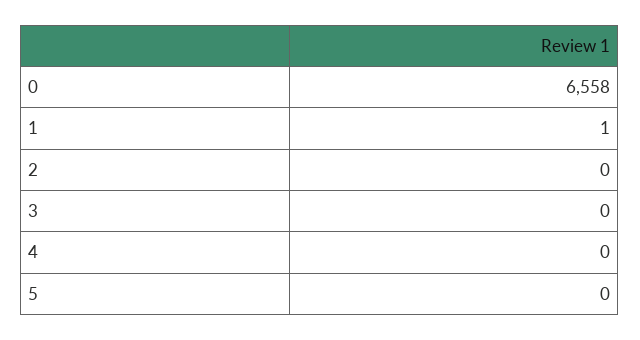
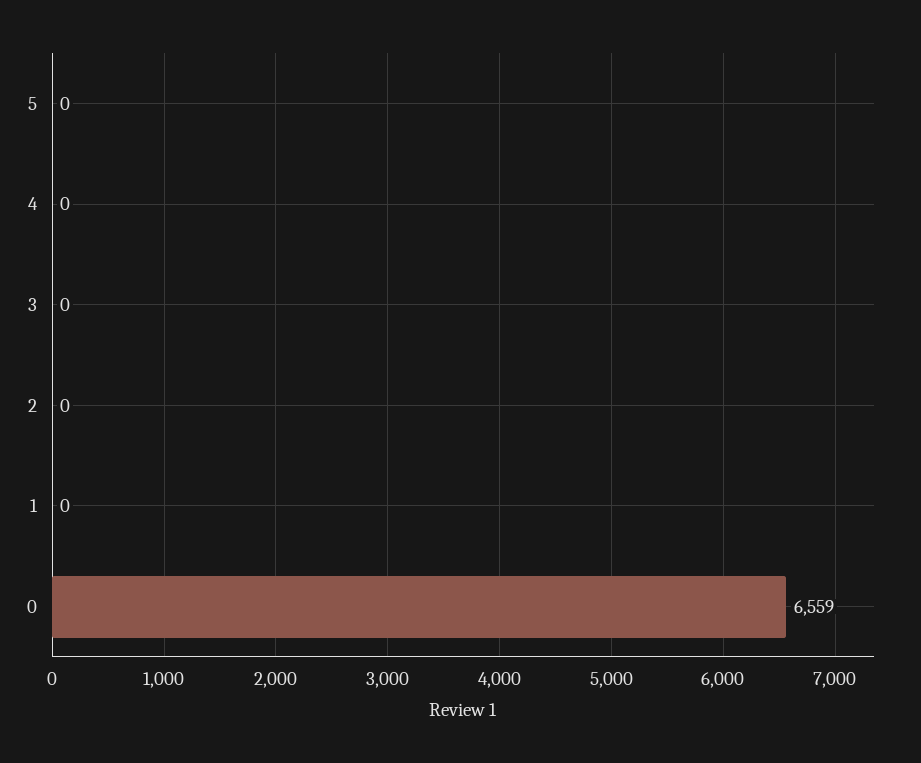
  {
-   "0": 6558,
+   "0": 6559,
-   "1": 1,
+   "1": 0,
    "2": 0,
    "3": 0,
    "4": 0,
    "5": 0
  }

